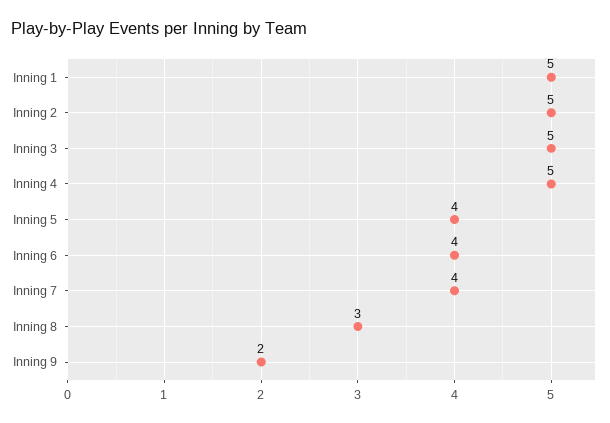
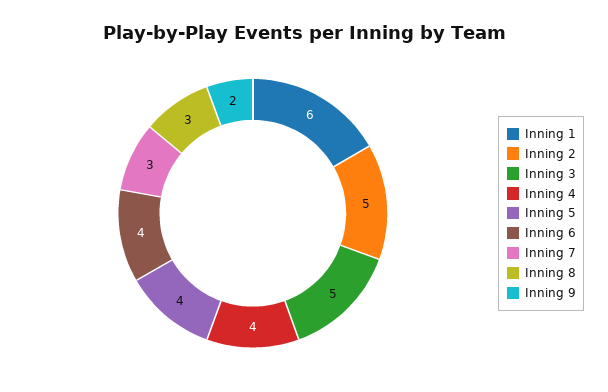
  {
-   "Inning 1": 5,
+   "Inning 1": 6,
    "Inning 2": 5,
    "Inning 3": 5,
-   "Inning 4": 5,
+   "Inning 4": 4,
    "Inning 5": 4,
    "Inning 6": 4,
-   "Inning 7": 4,
+   "Inning 7": 3,
    "Inning 8": 3,
    "Inning 9": 2
  }

